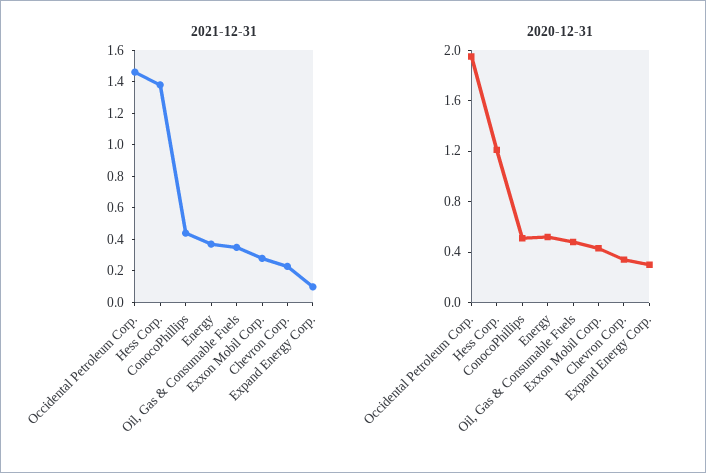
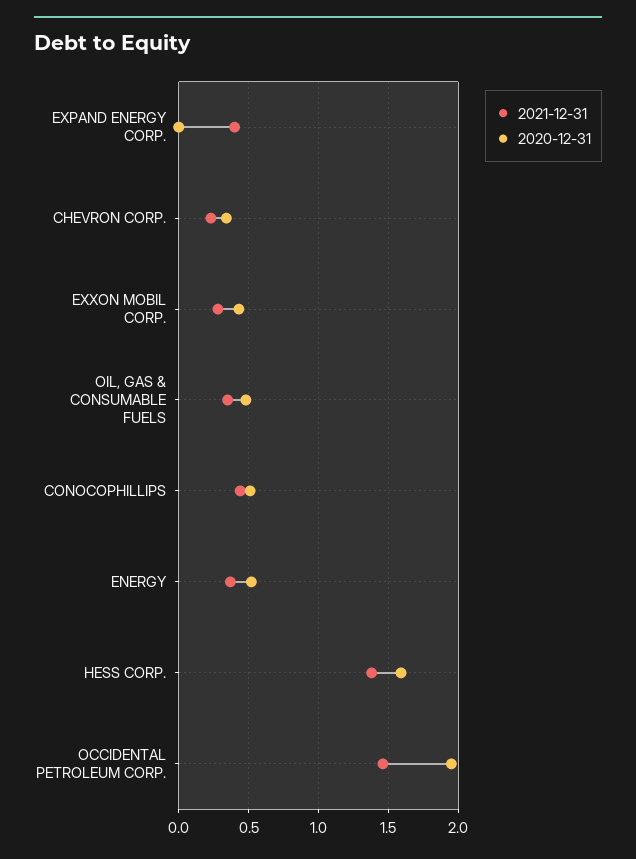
  {
    "2021-12-31": {
      "Occidental Petroleum Corp.": 1.45,
      "Hess Corp.": 1.4,
      "ConocoPhillips": 0.45,
      "Energy": 0.35,
      "Oil, Gas & Consumable Fuels": 0.35,
      "Exxon Mobil Corp.": 0.3,
      "Chevron Corp.": 0.25,
-     "Expand Energy Corp.": 0.1
+     "Expand Energy Corp.": 0.4
    },
    "2020-12-31": {
      "Occidental Petroleum Corp.": 1.95,
-     "Hess Corp.": 1.2,
+     "Hess Corp.": 1.6,
      "ConocoPhillips": 0.5,
      "Energy": 0.5,
      "Oil, Gas & Consumable Fuels": 0.5,
      "Exxon Mobil Corp.": 0.45,
      "Chevron Corp.": 0.35,
-     "Expand Energy Corp.": 0.3
+     "Expand Energy Corp.": 0
    }
  }

